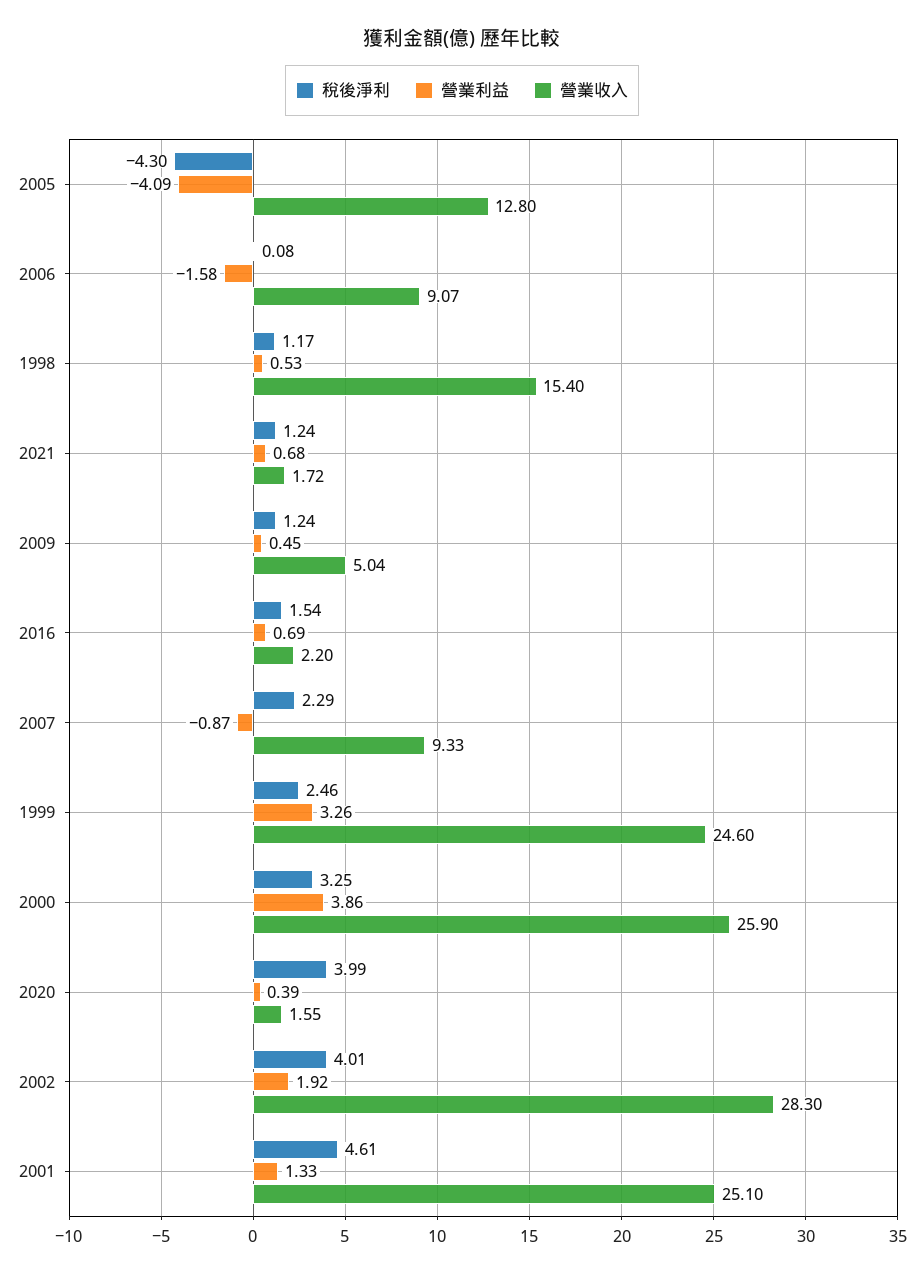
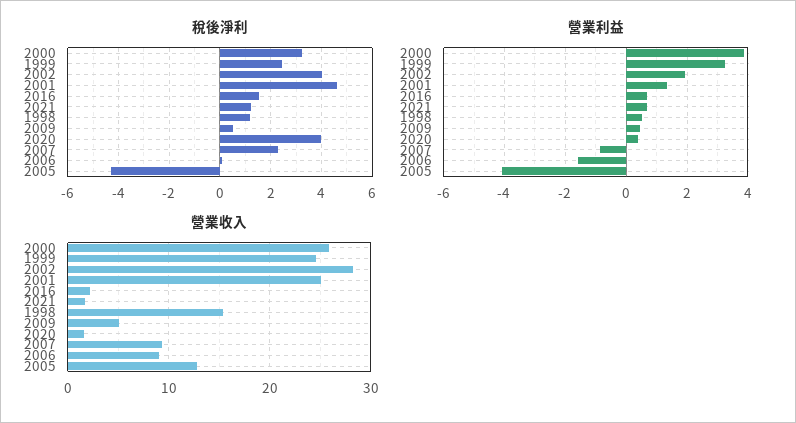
  {
    "稅後淨利": {
      "2005": -4.3,
      "2006": 0.08,
      "1998": 1.17,
      "2021": 1.24,
-     "2009": 1.24,
+     "2009": 0.5,
      "2016": 1.54,
      "2007": 2.29,
      "1999": 2.46,
      "2000": 3.25,
      "2020": 3.99,
      "2002": 4.01,
      "2001": 4.61
    },
    "營業利益": {
      "2005": -4.09,
      "2006": -1.58,
      "1998": 0.53,
      "2021": 0.68,
      "2009": 0.45,
      "2016": 0.69,
      "2007": -0.87,
      "1999": 3.26,
      "2000": 3.86,
      "2020": 0.39,
      "2002": 1.92,
      "2001": 1.33
    },
    "營業收入": {
      "2005": 12.8,
      "2006": 9.07,
      "1998": 15.4,
      "2021": 1.72,
      "2009": 5.04,
      "2016": 2.2,
      "2007": 9.33,
      "1999": 24.6,
      "2000": 25.9,
      "2020": 1.55,
      "2002": 28.3,
      "2001": 25.1
    }
  }

